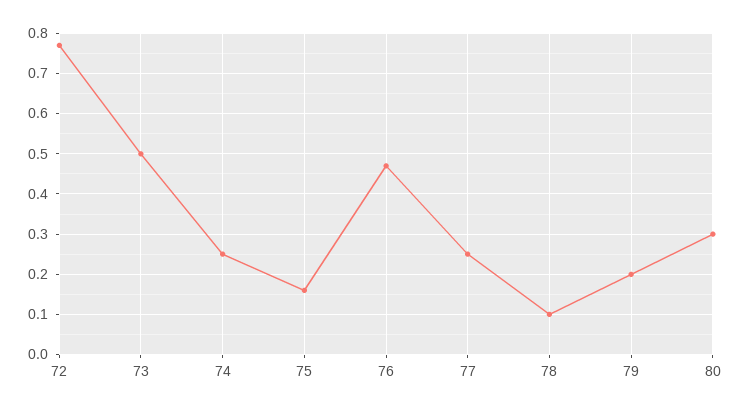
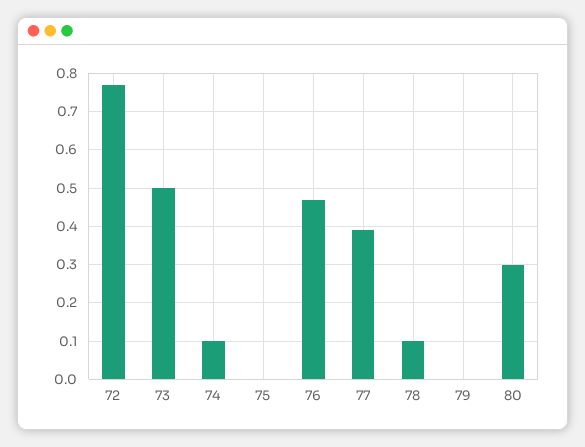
  {
    "72": 0.75,
    "73": 0.5,
-   "74": 0.25,
+   "74": 0.1,
-   "75": 0.15,
+   "75": 0,
    "76": 0.45,
-   "77": 0.25,
+   "77": 0.4,
    "78": 0.1,
-   "79": 0.2,
+   "79": 0,
    "80": 0.3
  }

